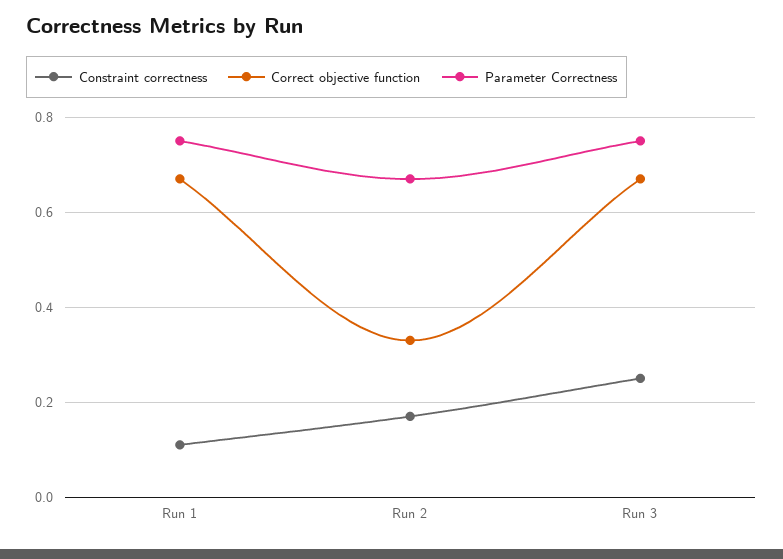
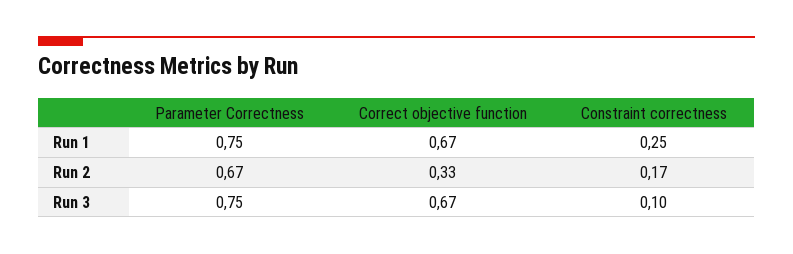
  {
    "Constraint correctness": {
-     "Run 1": 0.1,
+     "Run 1": 0.25,
      "Run 2": 0.17,
-     "Run 3": 0.25
+     "Run 3": 0.1
    },
    "Correct objective function": {
      "Run 1": 0.67,
      "Run 2": 0.33,
      "Run 3": 0.67
    },
    "Parameter Correctness": {
      "Run 1": 0.75,
      "Run 2": 0.67,
      "Run 3": 0.75
    }
  }

